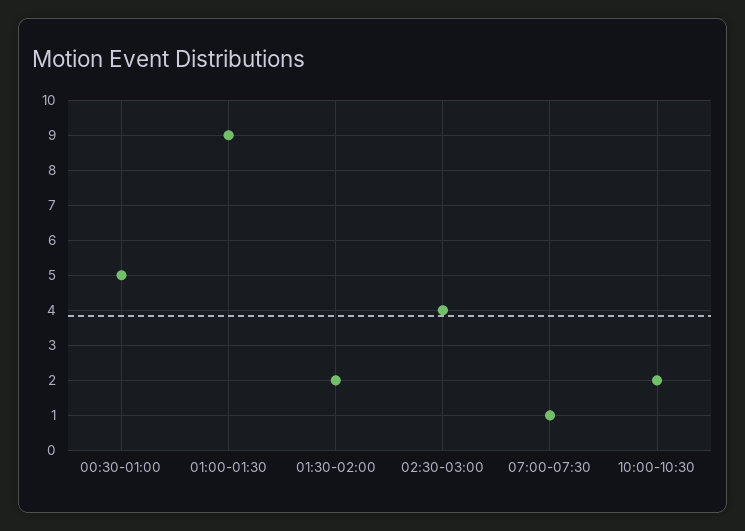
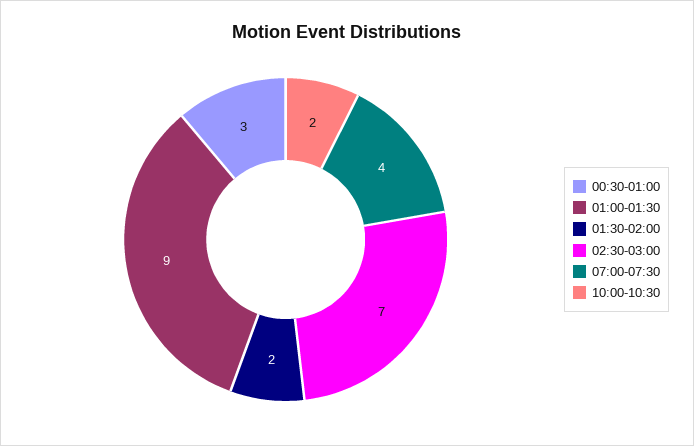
  {
-   "00:30-01:00": 5,
+   "00:30-01:00": 3,
    "01:00-01:30": 9,
    "01:30-02:00": 2,
-   "02:30-03:00": 4,
+   "02:30-03:00": 7,
-   "07:00-07:30": 1,
+   "07:00-07:30": 4,
    "10:00-10:30": 2
  }

